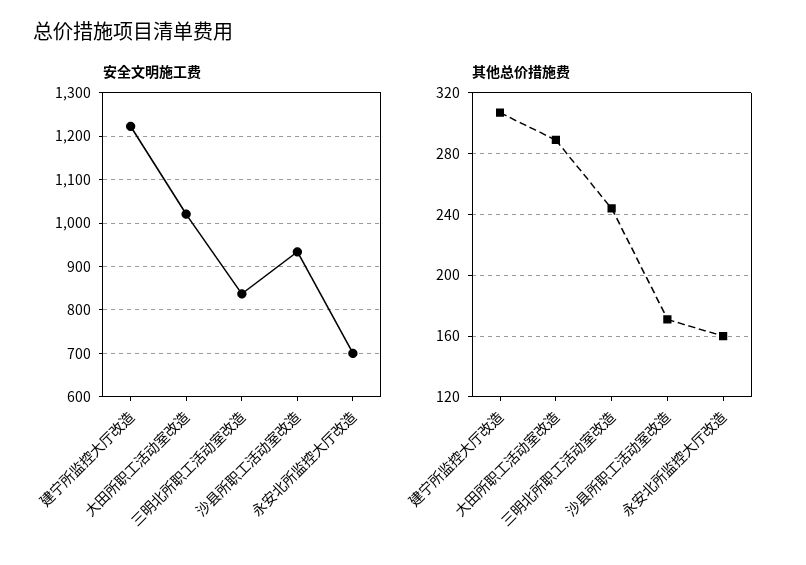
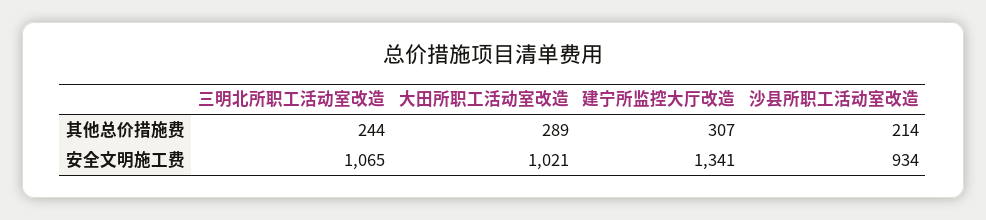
  {
    "安全文明施工费": {
-     "建宁所监控大厅改造": 1220,
+     "建宁所监控大厅改造": 1341,
      "大田所职工活动室改造": 1021,
-     "三明北所职工活动室改造": 840,
+     "三明北所职工活动室改造": 1065,
-     "沙县所职工活动室改造": 934,
+     "沙县所职工活动室改造": 934
-     "永安北所监控大厅改造": 700
    },
    "其他总价措施费": {
      "建宁所监控大厅改造": 307,
      "大田所职工活动室改造": 289,
      "三明北所职工活动室改造": 244,
-     "沙县所职工活动室改造": 170,
+     "沙县所职工活动室改造": 214
-     "永安北所监控大厅改造": 160
    }
  }

